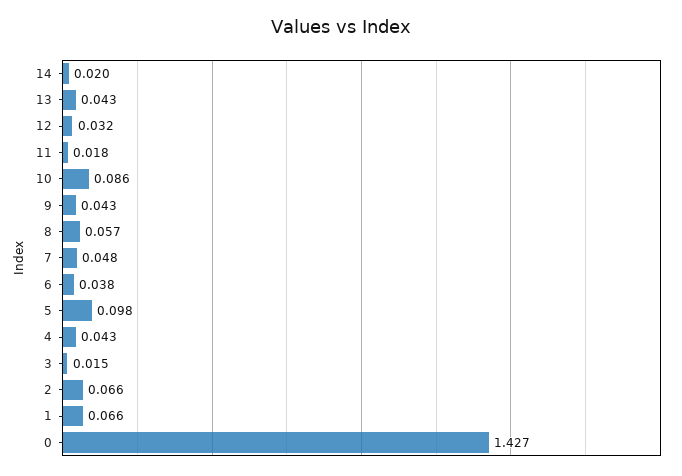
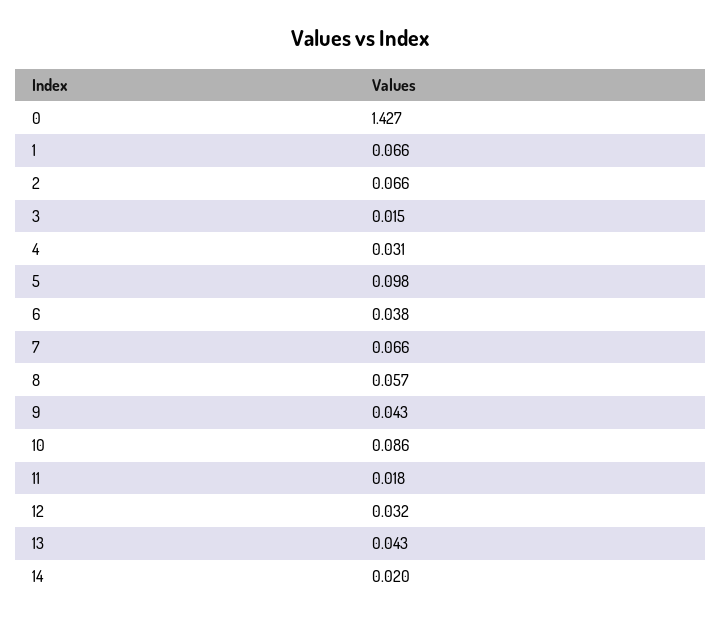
  {
    "14": 0.02,
    "13": 0.043,
    "12": 0.032,
    "11": 0.018,
    "10": 0.086,
    "9": 0.043,
    "8": 0.057,
-   "7": 0.048,
+   "7": 0.066,
    "6": 0.038,
    "5": 0.098,
-   "4": 0.043,
+   "4": 0.031,
    "3": 0.015,
    "2": 0.066,
    "1": 0.066,
    "0": 1.427
  }

